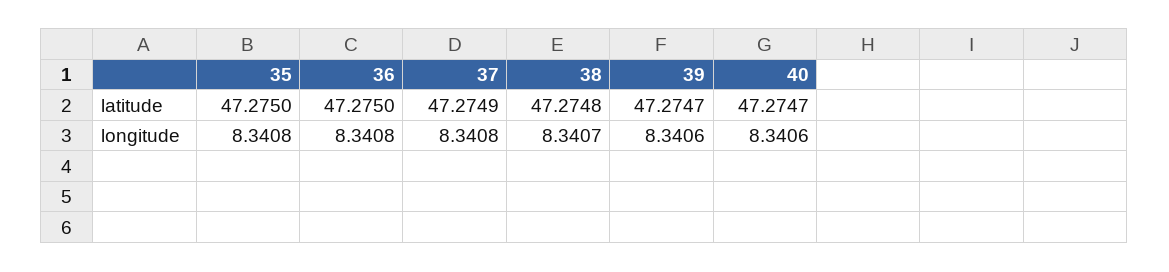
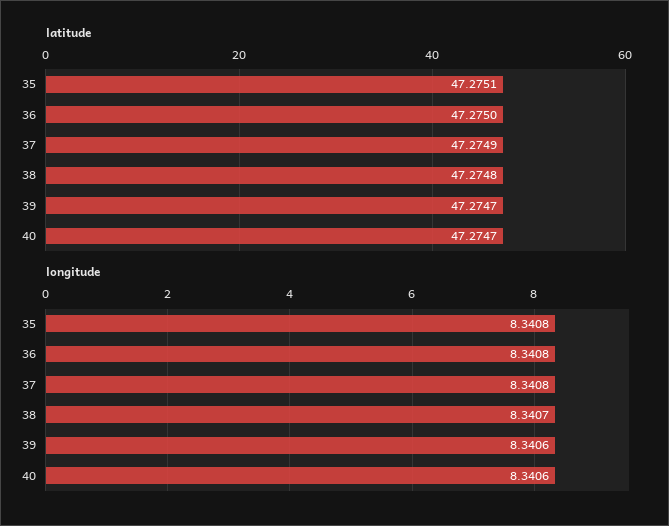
  {
    "latitude": {
-     "35": 47.275,
+     "35": 47.2751,
      "36": 47.275,
      "37": 47.2749,
      "38": 47.2748,
      "39": 47.2747,
      "40": 47.2747
    },
    "longitude": {
      "35": 8.3408,
      "36": 8.3408,
      "37": 8.3408,
      "38": 8.3407,
      "39": 8.3406,
      "40": 8.3406
    }
  }

